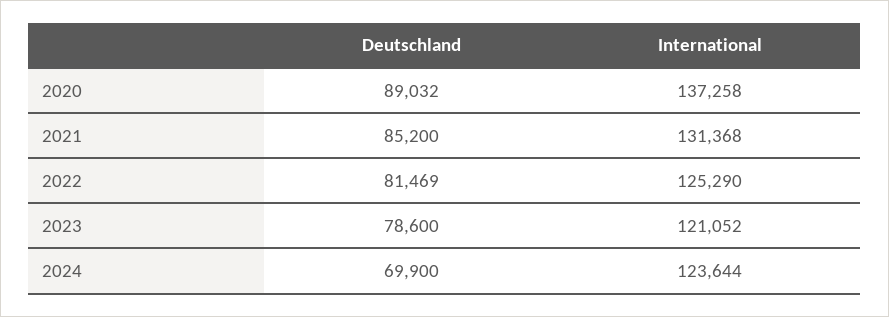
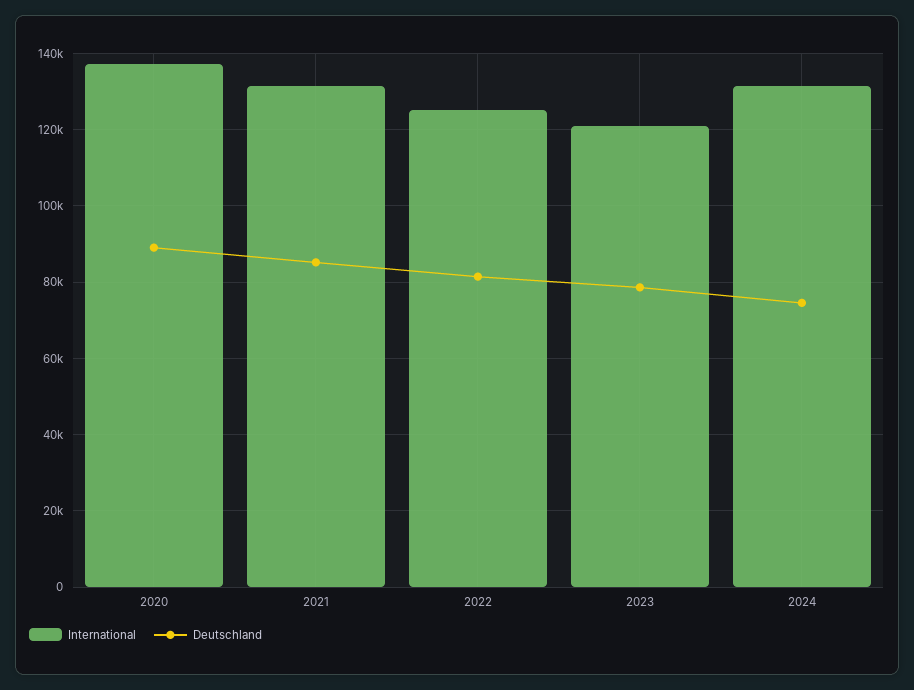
  {
    "Deutschland": {
      "2020": 89032,
      "2021": 85200,
      "2022": 81469,
      "2023": 78600,
-     "2024": 69900
+     "2024": 74000
    },
    "International": {
      "2020": 137258,
      "2021": 131368,
      "2022": 125290,
      "2023": 121052,
-     "2024": 123644
+     "2024": 132000
    }
  }

